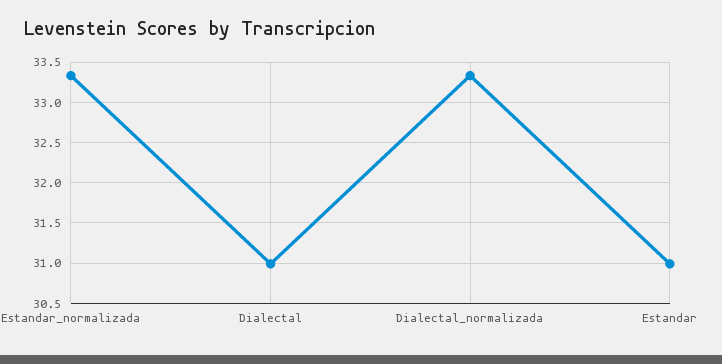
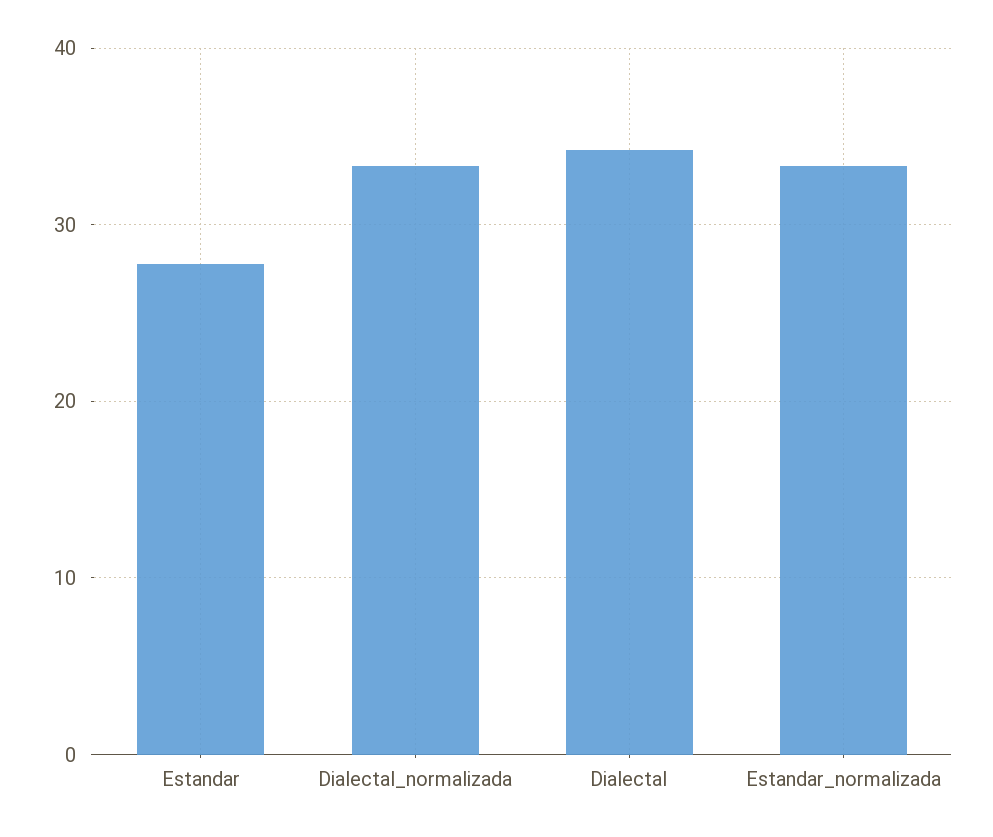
  {
    "Estandar_normalizada": 33.3,
-   "Dialectal": 31,
+   "Dialectal": 34,
    "Dialectal_normalizada": 33.3,
-   "Estandar": 31
+   "Estandar": 28
  }

